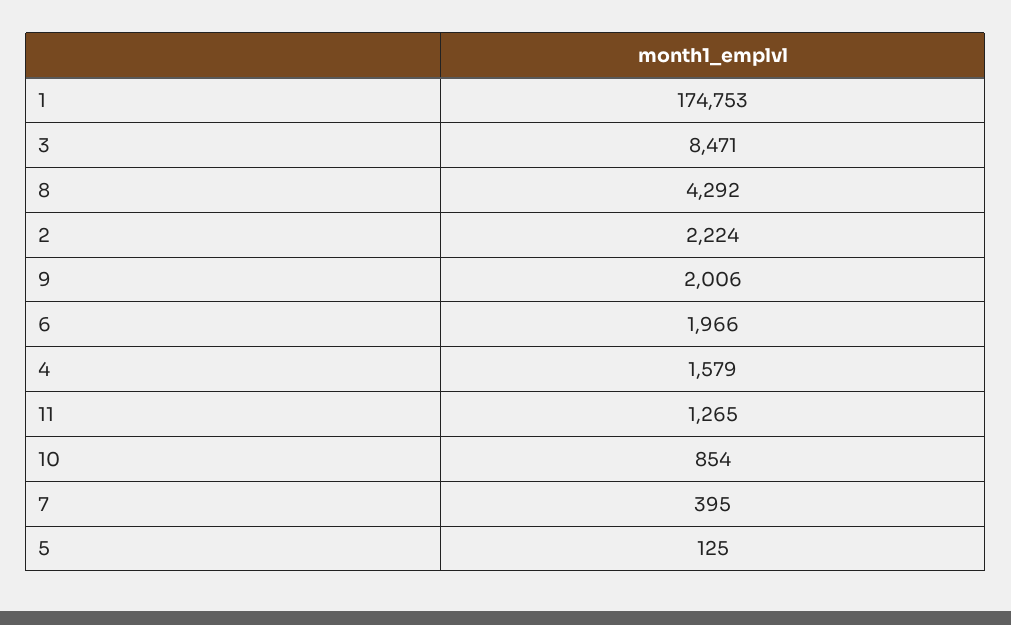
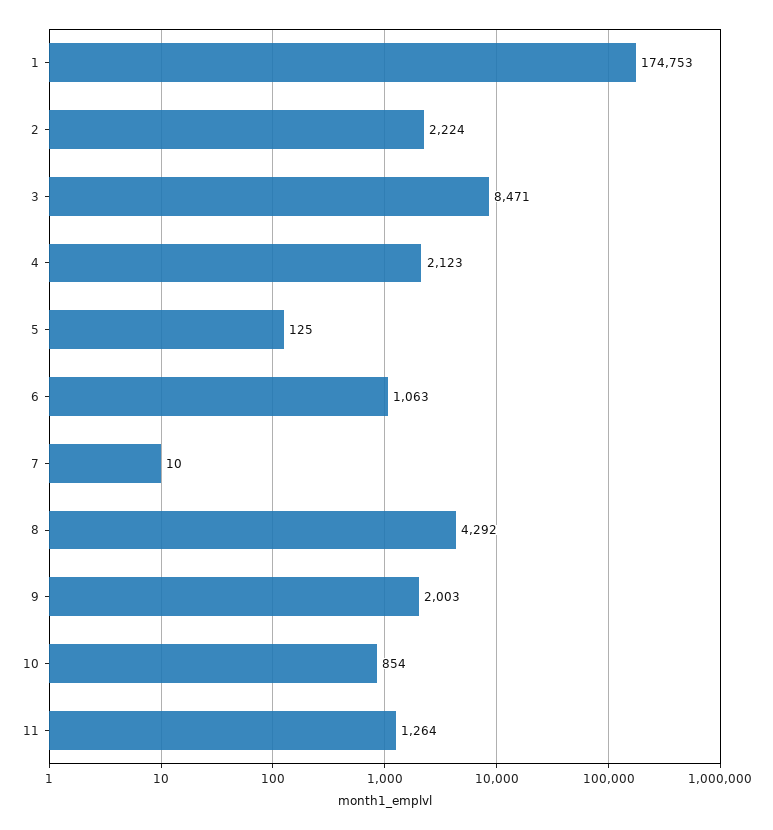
  {
    "1": 174753,
    "3": 8471,
    "8": 4292,
    "2": 2224,
-   "9": 2006,
+   "9": 2003,
-   "6": 1966,
+   "6": 1063,
-   "4": 1579,
+   "4": 2123,
-   "11": 1265,
+   "11": 1264,
    "10": 854,
-   "7": 395,
+   "7": 10,
    "5": 125
  }

